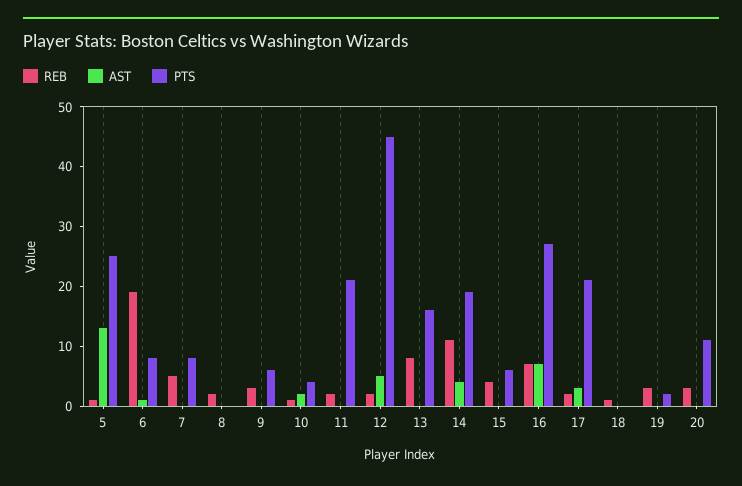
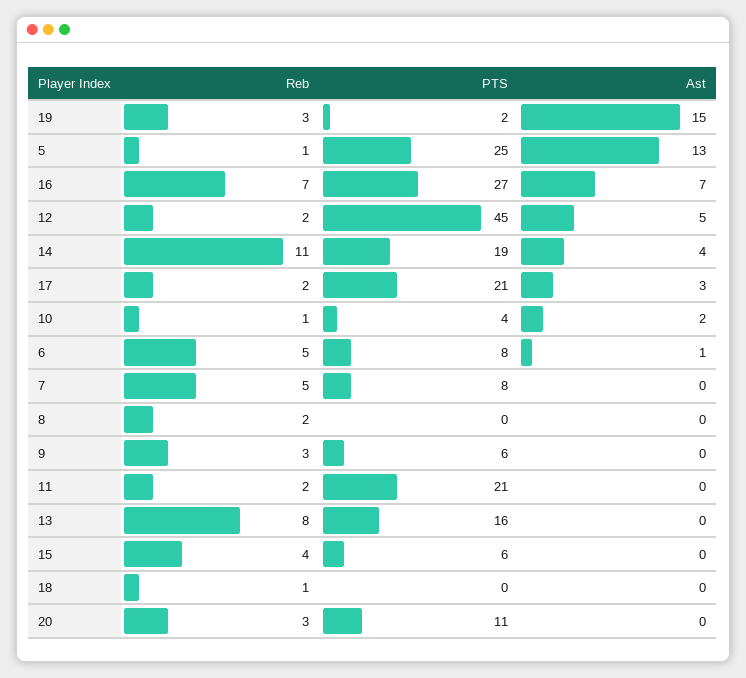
  {
    "REB": {
      "5": 1,
-     "6": 20,
+     "6": 5,
      "7": 5,
      "8": 2,
      "9": 3,
      "10": 1,
      "11": 2,
      "12": 2,
      "13": 8,
      "14": 11,
      "15": 4,
      "16": 7,
      "17": 2,
      "18": 1,
      "19": 3,
      "20": 3
    },
    "AST": {
      "5": 13,
      "6": 1,
      "7": 0,
      "8": 0,
      "9": 0,
      "10": 2,
      "11": 0,
      "12": 5,
      "13": 0,
      "14": 4,
      "15": 0,
      "16": 7,
      "17": 3,
      "18": 0,
-     "19": 0,
+     "19": 15,
      "20": 0
    },
    "PTS": {
      "5": 25,
      "6": 8,
      "7": 8,
      "8": 0,
      "9": 6,
      "10": 4,
      "11": 21,
      "12": 45,
      "13": 16,
      "14": 19,
      "15": 6,
      "16": 27,
      "17": 21,
      "18": 0,
      "19": 2,
      "20": 11
    }
  }

